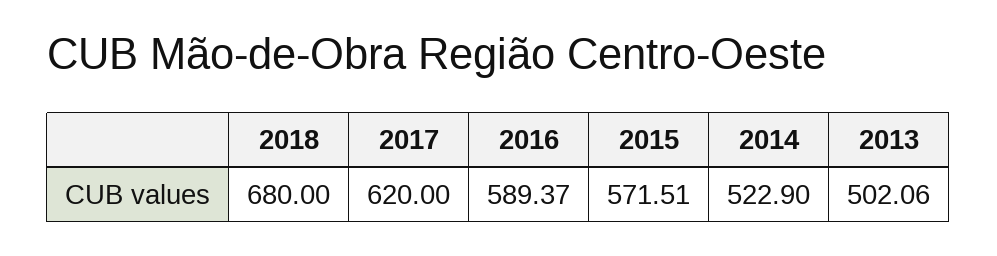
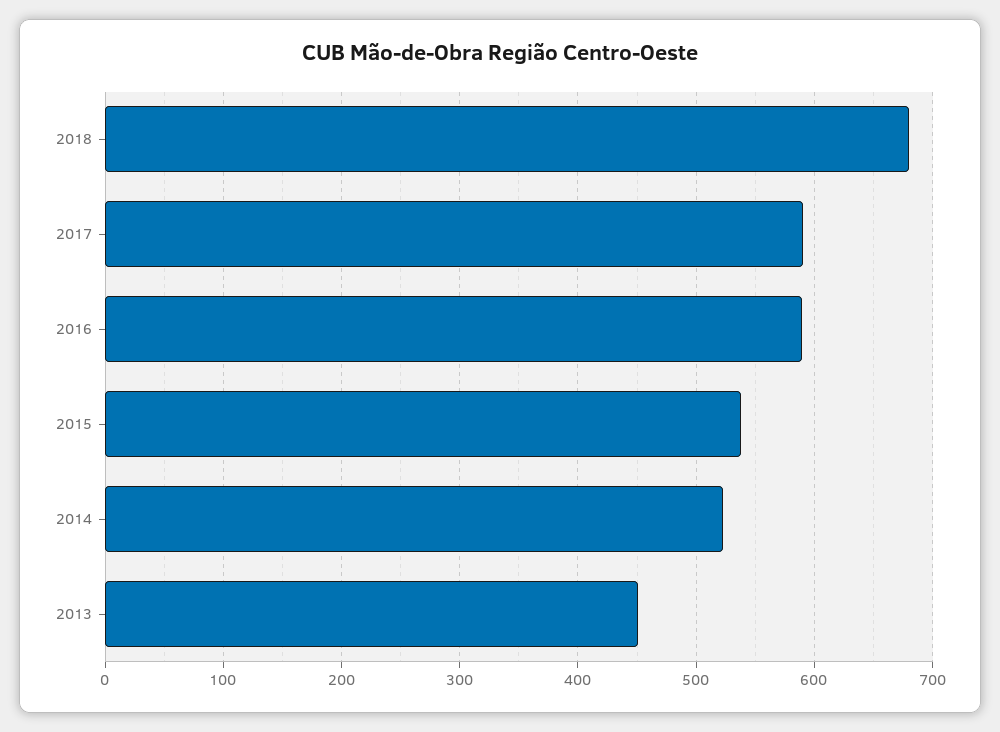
  {
    "2018": 680,
-   "2017": 620,
+   "2017": 590,
    "2016": 589.37,
-   "2015": 571.51,
+   "2015": 540,
    "2014": 522.9,
-   "2013": 502.06
+   "2013": 450
  }

